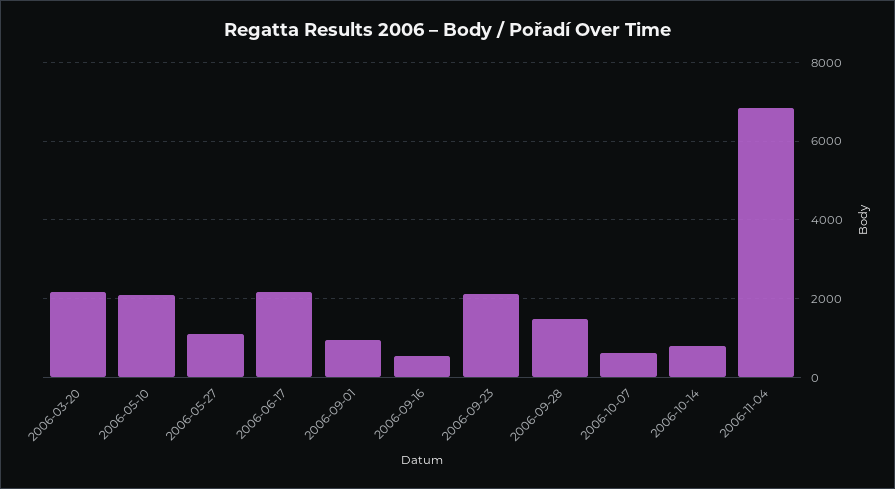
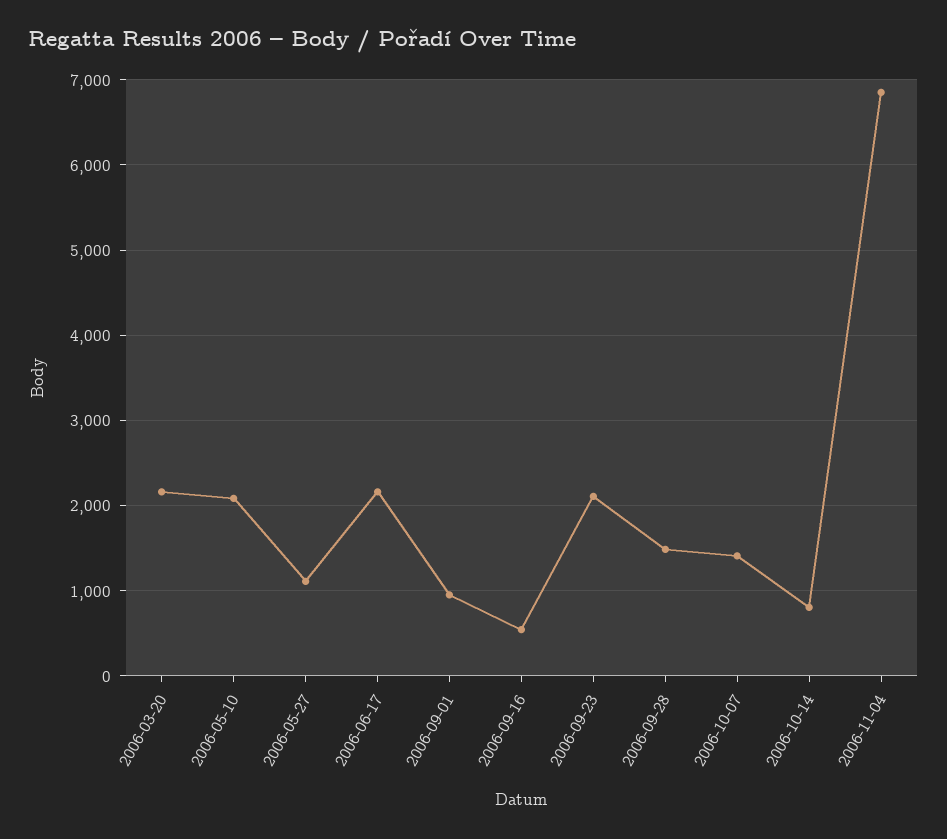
  {
    "2006-03-20": 2200,
    "2006-05-10": 2100,
    "2006-05-27": 1100,
    "2006-06-17": 2200,
    "2006-09-01": 900,
    "2006-09-16": 500,
    "2006-09-23": 2100,
    "2006-09-28": 1500,
-   "2006-10-07": 600,
+   "2006-10-07": 1400,
    "2006-10-14": 800,
    "2006-11-04": 6900
  }

